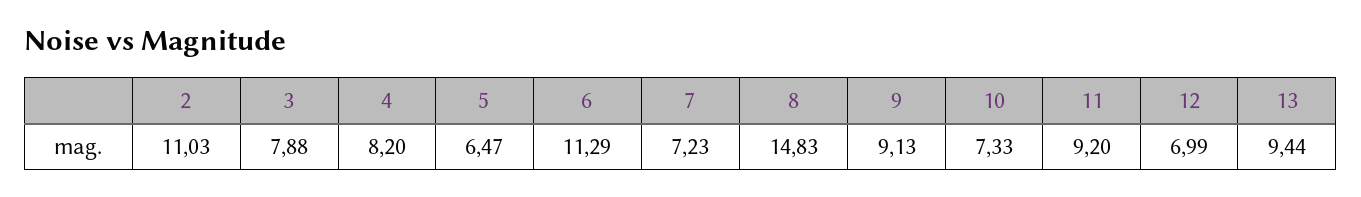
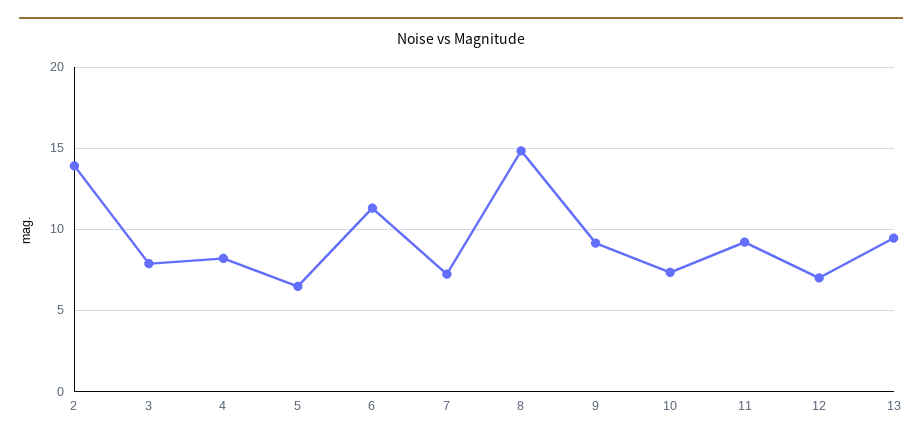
  {
-   "2": 11.03,
+   "2": 14,
    "3": 7.88,
    "4": 8.2,
    "5": 6.47,
    "6": 11.29,
    "7": 7.23,
    "8": 14.83,
    "9": 9.13,
    "10": 7.33,
    "11": 9.2,
    "12": 6.99,
    "13": 9.44
  }

